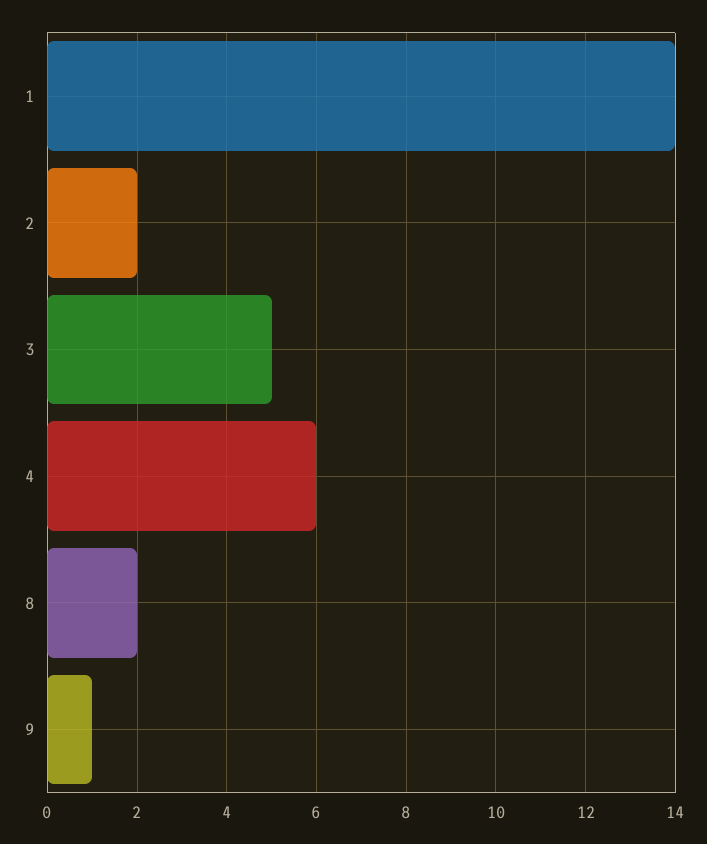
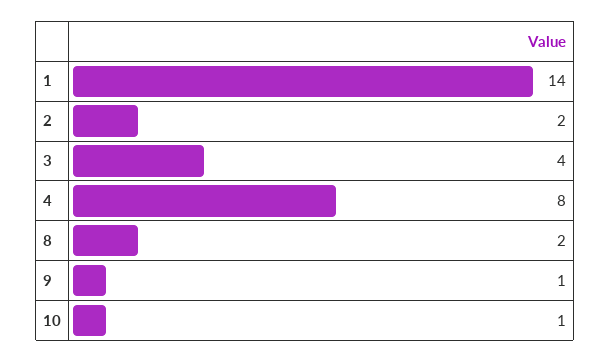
  {
    "1": 14,
    "2": 2,
-   "3": 5,
+   "3": 4,
-   "4": 6,
+   "4": 8,
    "8": 2,
-   "9": 1
+   "9": 1,
+   "10": 1
  }

